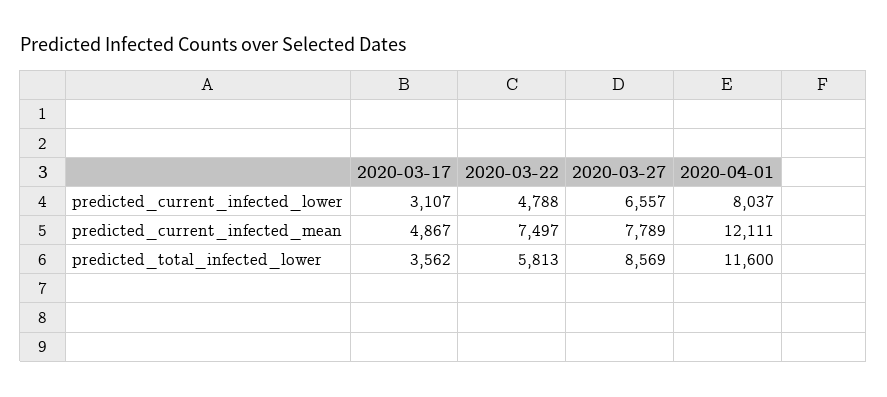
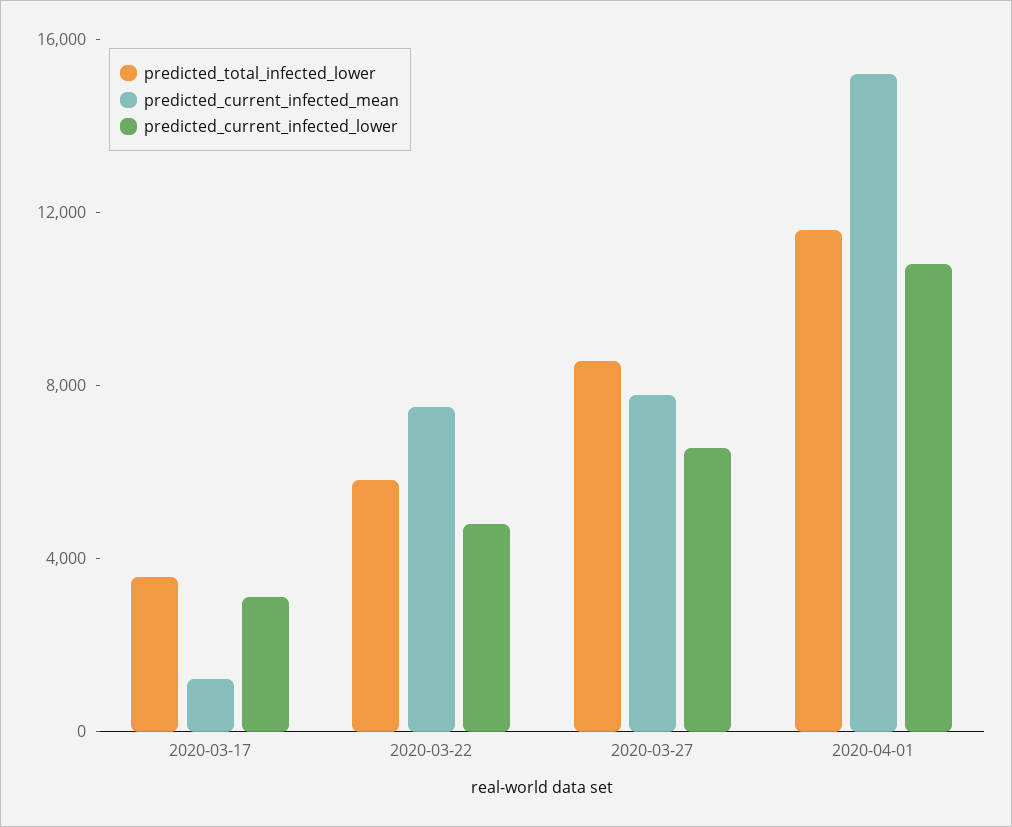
  {
    "predicted_current_infected_lower": {
      "2020-03-17": 3107,
      "2020-03-22": 4788,
      "2020-03-27": 6557,
-     "2020-04-01": 8037
+     "2020-04-01": 11000
    },
    "predicted_current_infected_mean": {
-     "2020-03-17": 4867,
+     "2020-03-17": 1000,
      "2020-03-22": 7497,
      "2020-03-27": 7789,
-     "2020-04-01": 12111
+     "2020-04-01": 15000
    },
    "predicted_total_infected_lower": {
      "2020-03-17": 3562,
      "2020-03-22": 5813,
      "2020-03-27": 8569,
      "2020-04-01": 11600
    }
  }

